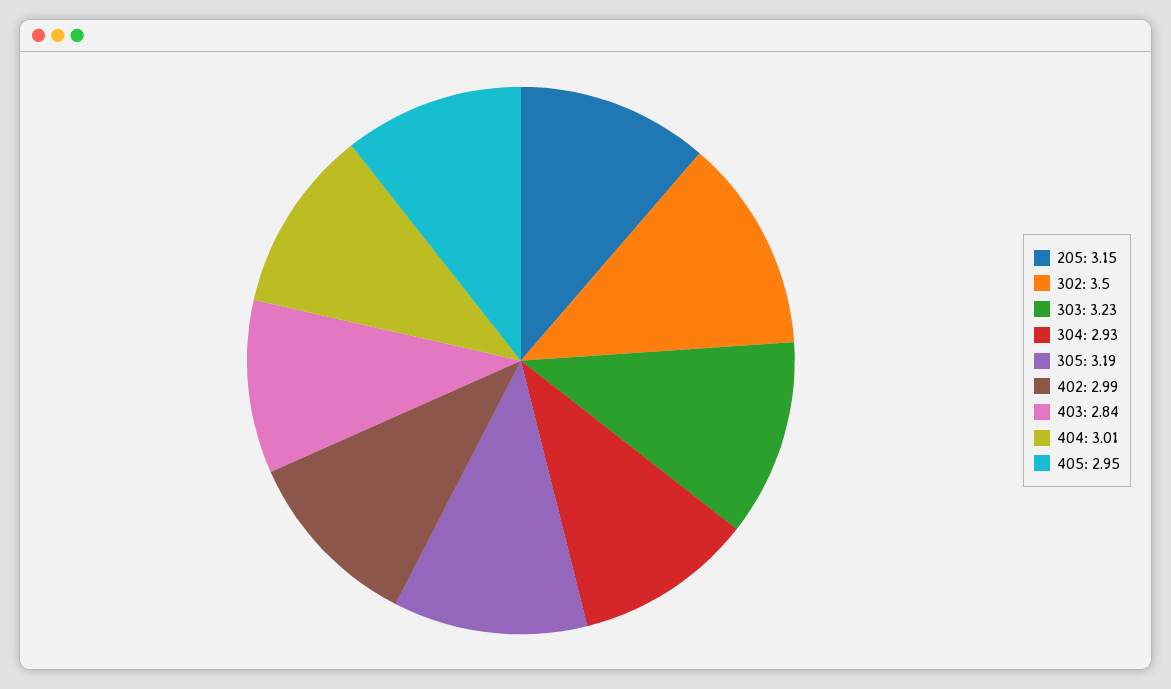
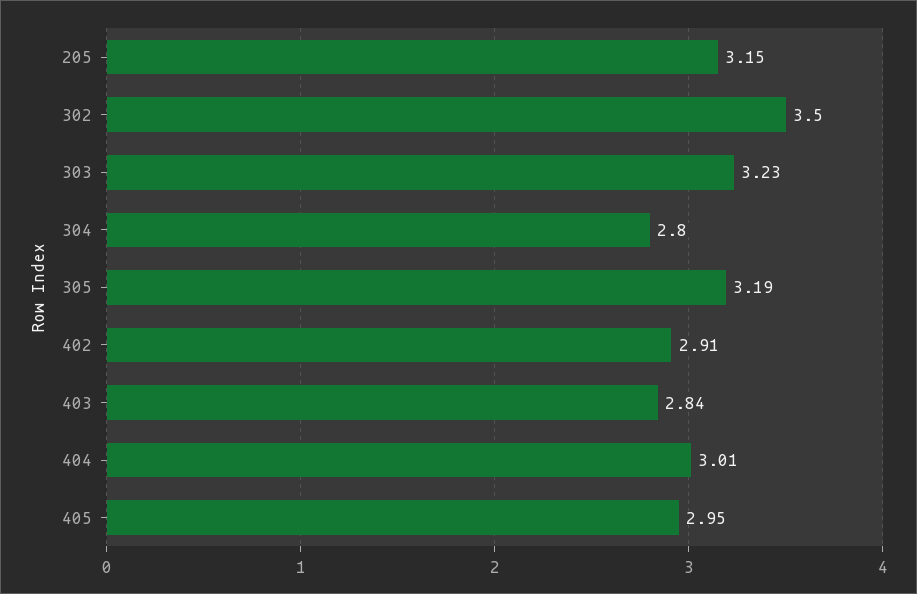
  {
    "205": 3.15,
    "302": 3.5,
    "303": 3.23,
-   "304": 2.93,
+   "304": 2.8,
    "305": 3.19,
-   "402": 2.99,
+   "402": 2.91,
    "403": 2.84,
    "404": 3.01,
    "405": 2.95
  }

